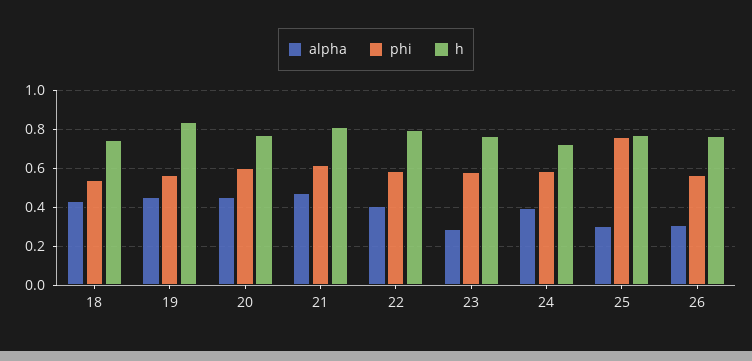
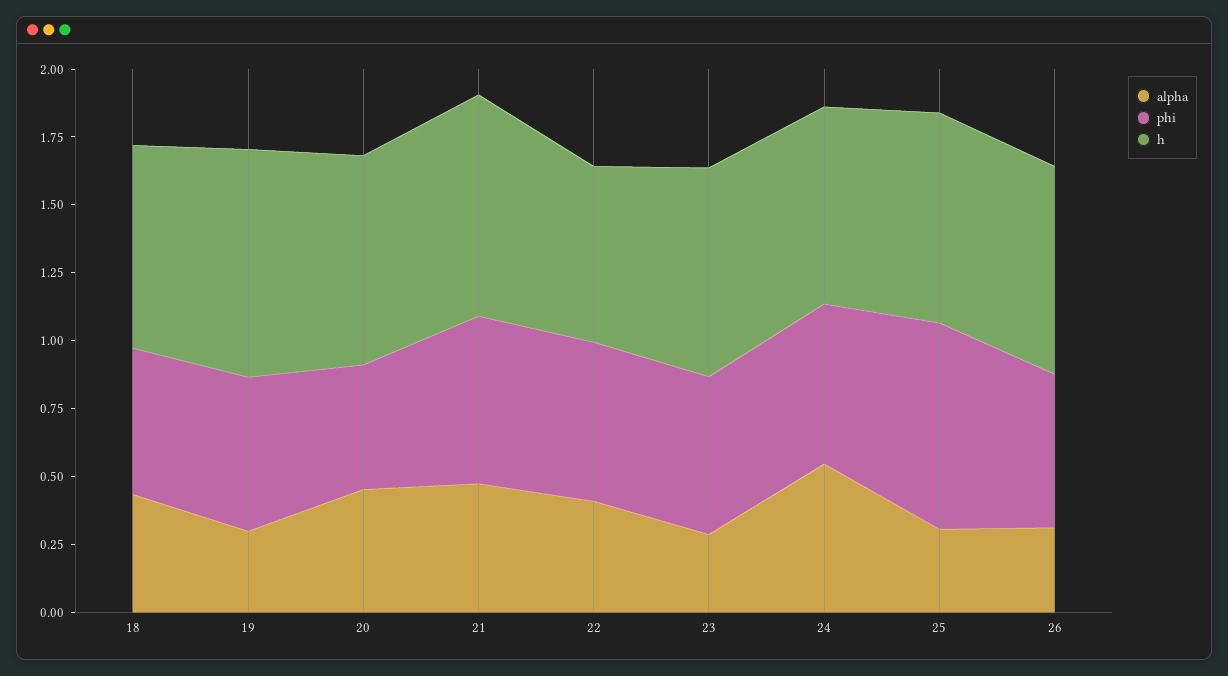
  {
    "alpha": {
      "18": 0.45,
-     "19": 0.45,
+     "19": 0.3,
      "20": 0.45,
      "21": 0.45,
      "22": 0.4,
      "23": 0.3,
-     "24": 0.4,
+     "24": 0.55,
      "25": 0.3,
      "26": 0.3
    },
    "phi": {
      "18": 0.55,
      "19": 0.55,
-     "20": 0.6,
+     "20": 0.45,
      "21": 0.6,
      "22": 0.6,
      "23": 0.6,
      "24": 0.6,
      "25": 0.75,
      "26": 0.55
    },
    "h": {
      "18": 0.75,
      "19": 0.85,
      "20": 0.75,
      "21": 0.8,
-     "22": 0.8,
+     "22": 0.65,
      "23": 0.75,
      "24": 0.75,
      "25": 0.75,
      "26": 0.75
    }
  }

